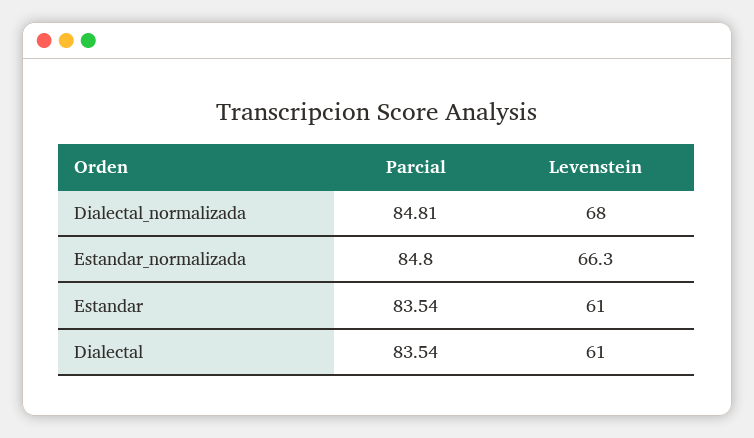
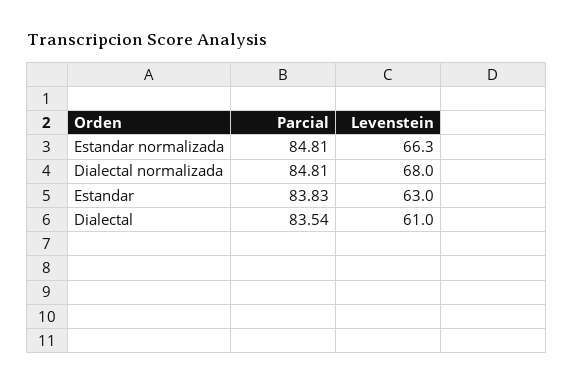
  {
    "Parcial": {
      "Dialectal_normalizada": 84.81,
-     "Estandar_normalizada": 84.8,
+     "Estandar_normalizada": 84.81,
-     "Estandar": 83.54,
+     "Estandar": 83.83,
      "Dialectal": 83.54
    },
    "Levenstein": {
      "Dialectal_normalizada": 68,
      "Estandar_normalizada": 66.3,
-     "Estandar": 61,
+     "Estandar": 63,
      "Dialectal": 61
    }
  }

